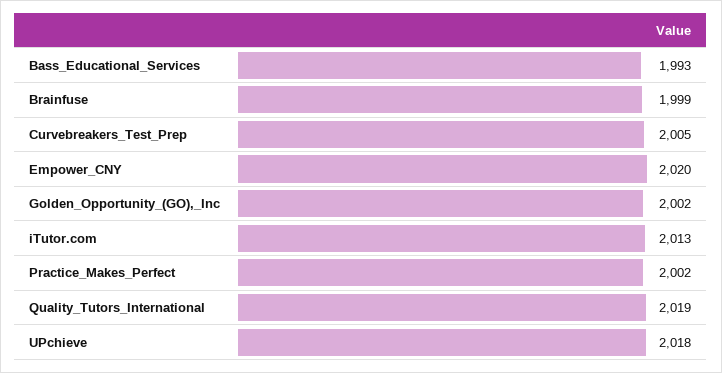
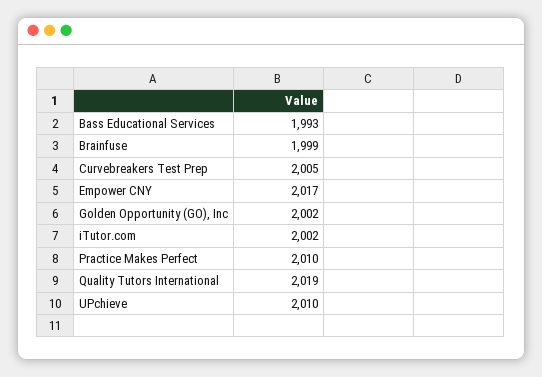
  {
    "Bass_Educational_Services": 1993,
    "Brainfuse": 1999,
    "Curvebreakers_Test_Prep": 2005,
-   "Empower_CNY": 2020,
+   "Empower_CNY": 2017,
    "Golden_Opportunity_(GO),_Inc": 2002,
-   "iTutor.com": 2013,
+   "iTutor.com": 2002,
-   "Practice_Makes_Perfect": 2002,
+   "Practice_Makes_Perfect": 2010,
    "Quality_Tutors_International": 2019,
-   "UPchieve": 2018
+   "UPchieve": 2010
  }

